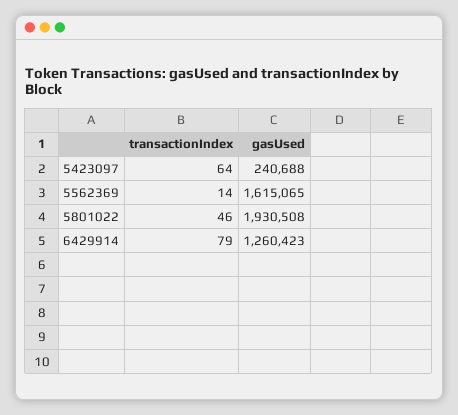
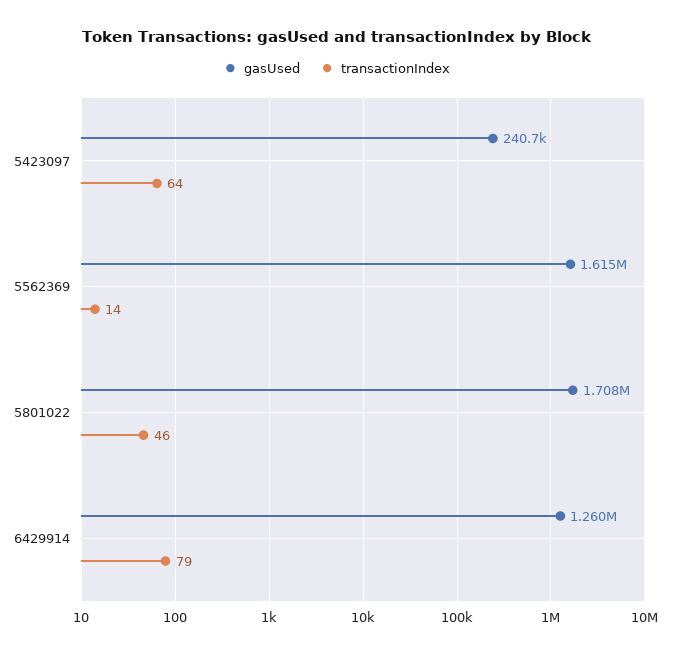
  {
    "transactionIndex": {
      "5423097": 64,
      "5562369": 14,
      "5801022": 46,
      "6429914": 79
    },
    "gasUsed": {
      "5423097": 240688,
      "5562369": 1615065,
-     "5801022": 1930508,
+     "5801022": 1708000,
      "6429914": 1260423
    }
  }

